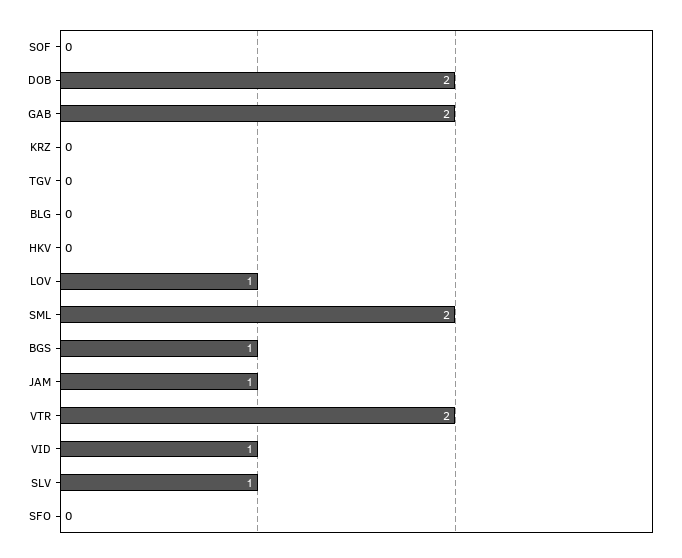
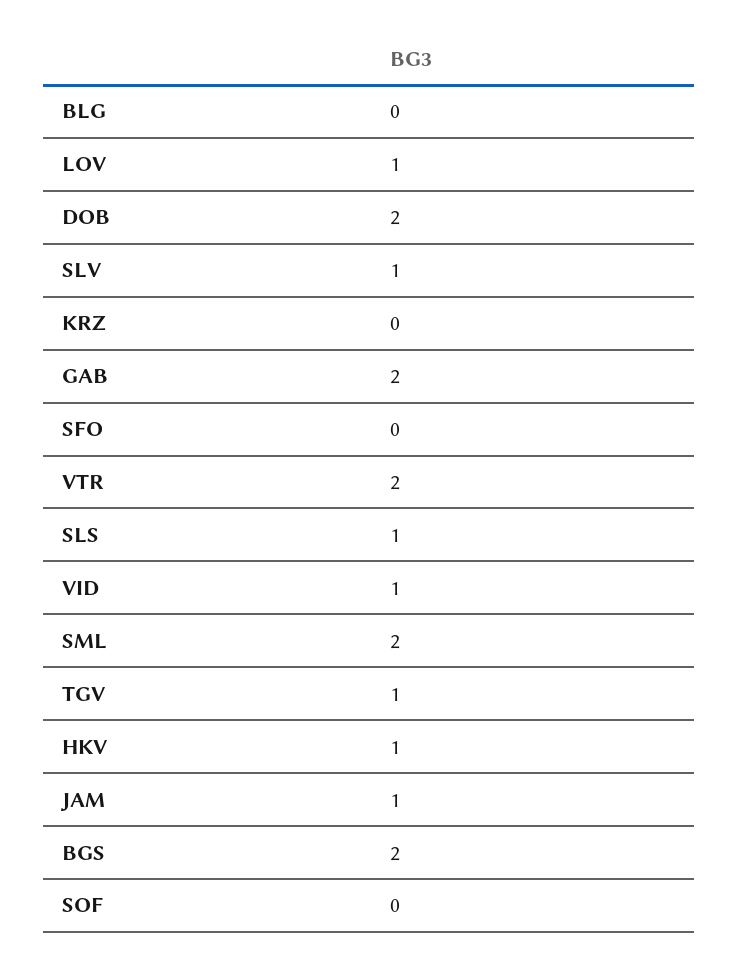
  {
    "SOF": 0,
    "DOB": 2,
    "GAB": 2,
    "KRZ": 0,
-   "TGV": 0,
+   "TGV": 1,
    "BLG": 0,
-   "HKV": 0,
+   "HKV": 1,
    "LOV": 1,
    "SML": 2,
-   "BGS": 1,
+   "BGS": 2,
    "JAM": 1,
    "VTR": 2,
    "VID": 1,
    "SLV": 1,
-   "SFO": 0
+   "SFO": 0,
+   "SLS": 1
  }

